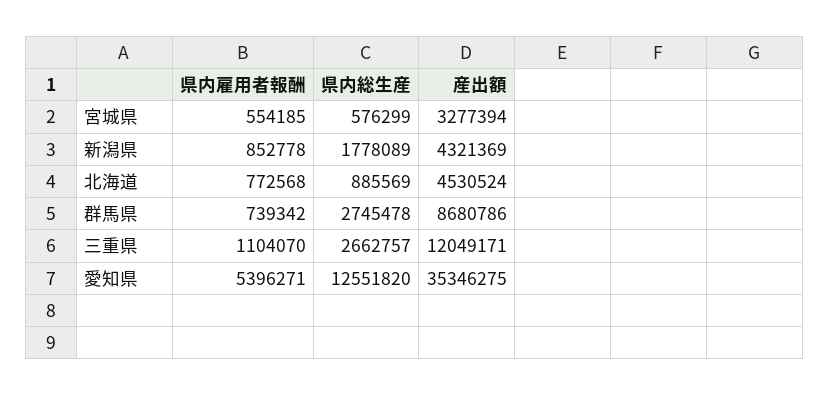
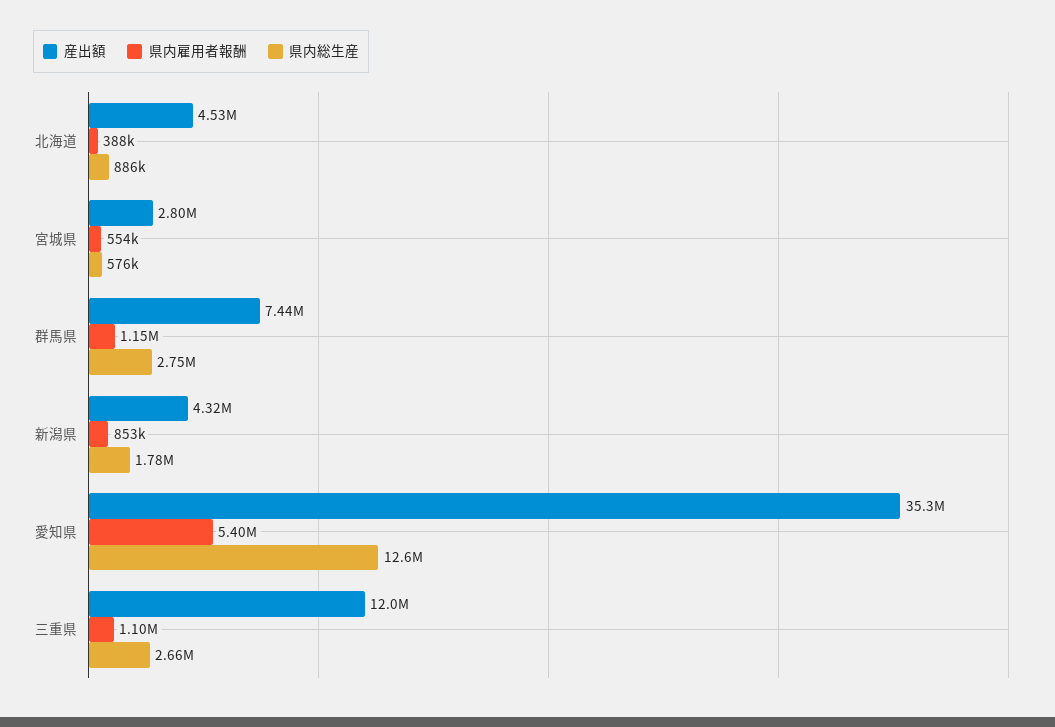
  {
    "県内雇用者報酬": {
      "宮城県": 554185,
      "新潟県": 852778,
-     "北海道": 772568,
+     "北海道": 388000,
-     "群馬県": 739342,
+     "群馬県": 1150000,
      "三重県": 1104070,
      "愛知県": 5396271
    },
    "県内総生産": {
      "宮城県": 576299,
      "新潟県": 1778089,
      "北海道": 885569,
      "群馬県": 2745478,
      "三重県": 2662757,
      "愛知県": 12551820
    },
    "産出額": {
-     "宮城県": 3277394,
+     "宮城県": 2800000,
      "新潟県": 4321369,
      "北海道": 4530524,
-     "群馬県": 8680786,
+     "群馬県": 7440000,
      "三重県": 12049171,
      "愛知県": 35346275
    }
  }

